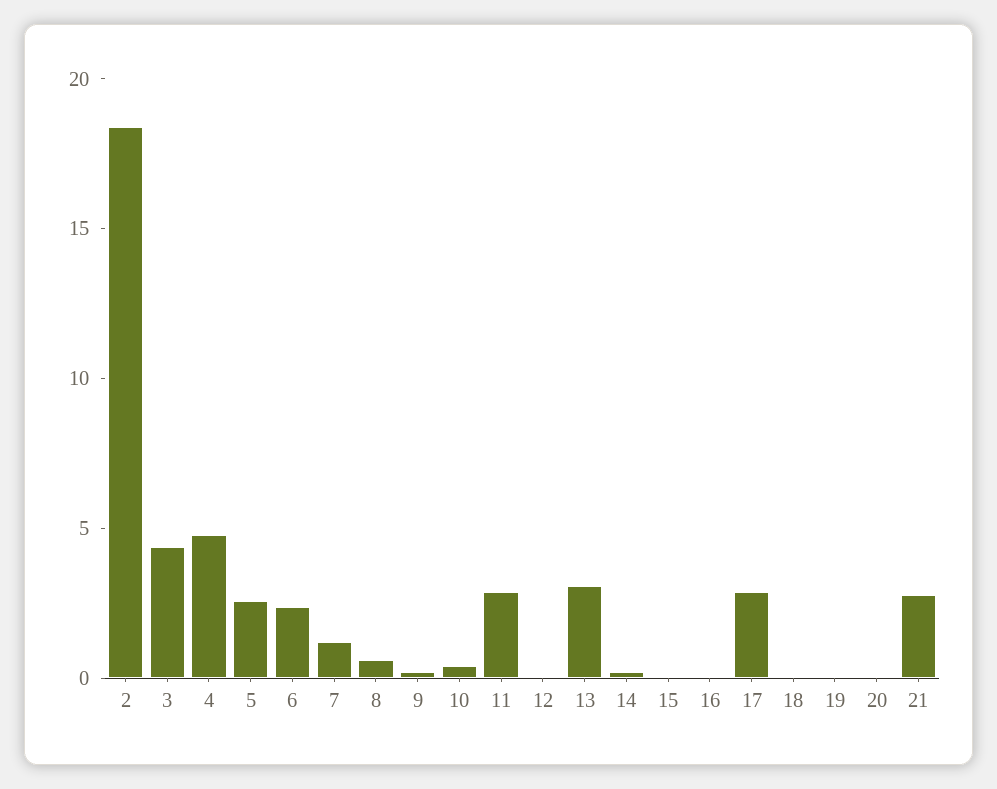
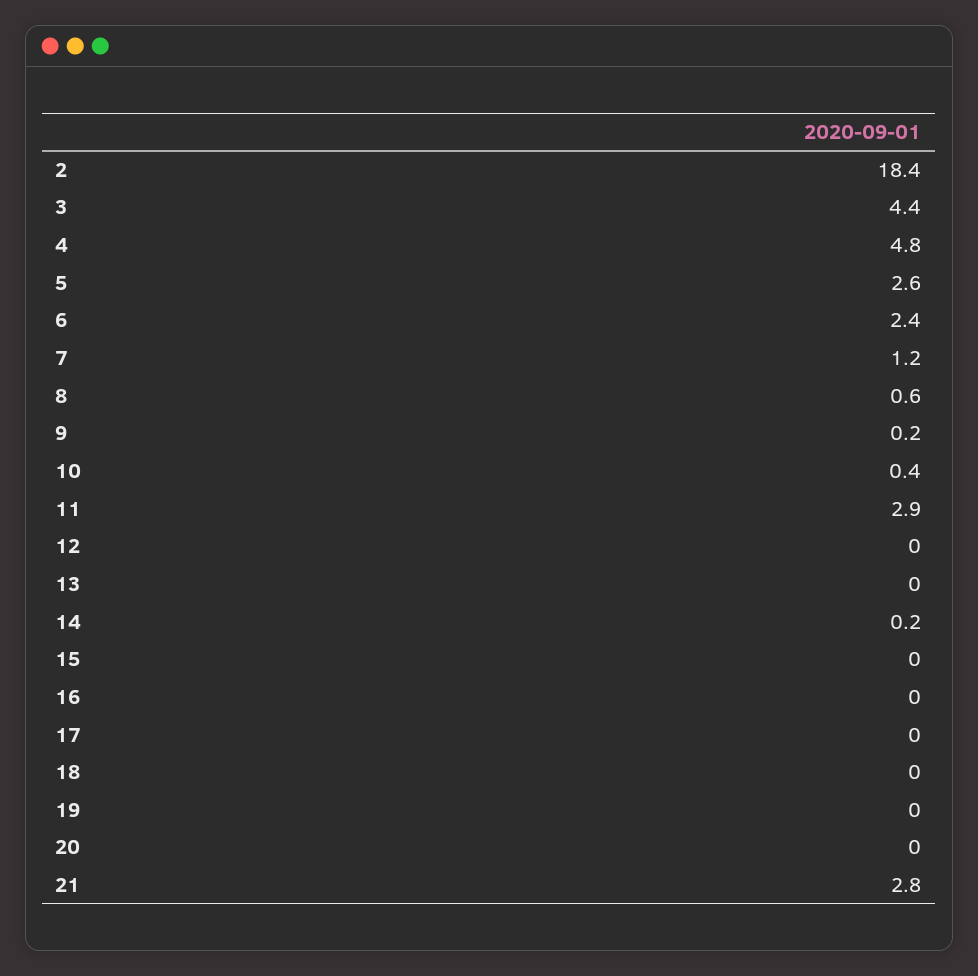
  {
    "2": 18.4,
    "3": 4.4,
    "4": 4.8,
    "5": 2.6,
    "6": 2.4,
    "7": 1.2,
    "8": 0.6,
    "9": 0.2,
    "10": 0.4,
    "11": 2.9,
    "12": 0,
-   "13": 3,
+   "13": 0,
    "14": 0.2,
    "15": 0,
    "16": 0,
-   "17": 3,
+   "17": 0,
    "18": 0,
    "19": 0,
    "20": 0,
    "21": 2.8
  }

